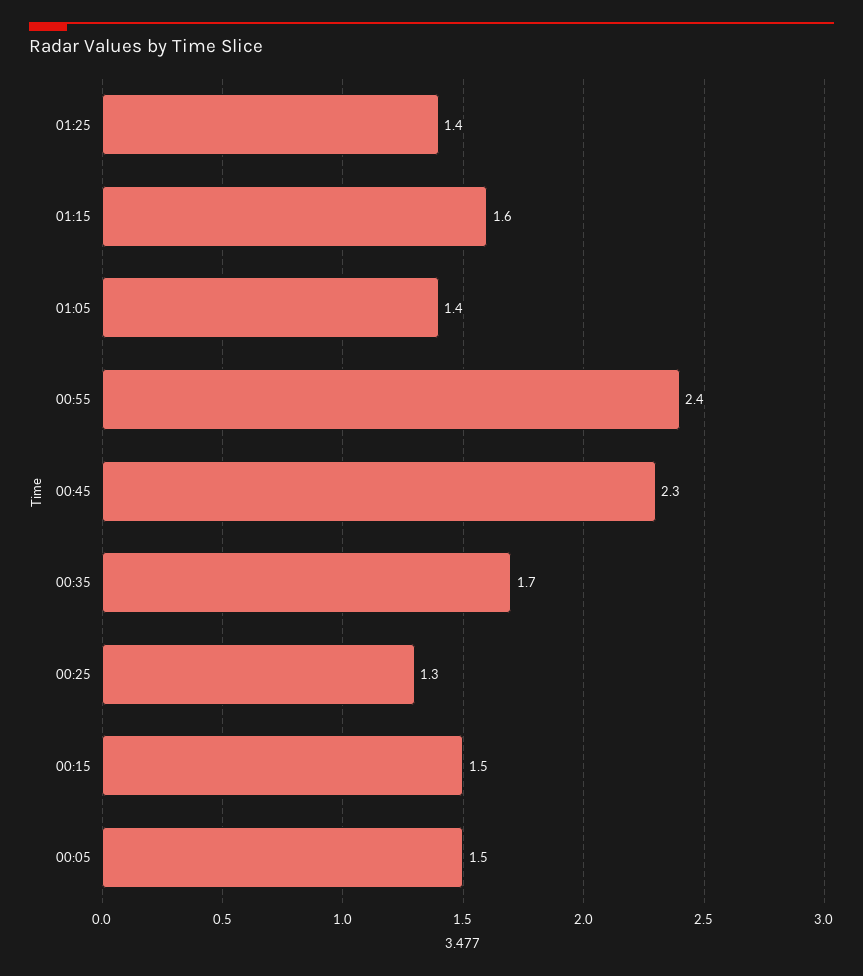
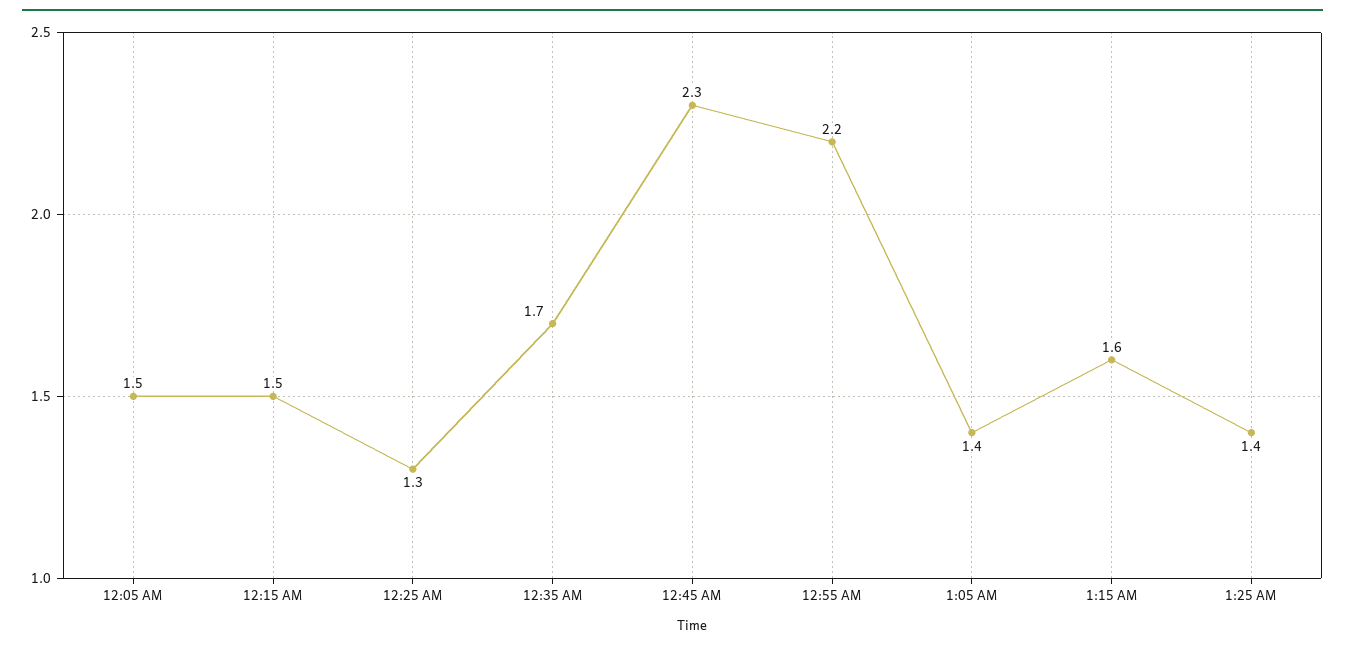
  {
    "01:25": 1.4,
    "01:15": 1.6,
    "01:05": 1.4,
-   "00:55": 2.4,
+   "00:55": 2.2,
    "00:45": 2.3,
    "00:35": 1.7,
    "00:25": 1.3,
    "00:15": 1.5,
    "00:05": 1.5
  }

